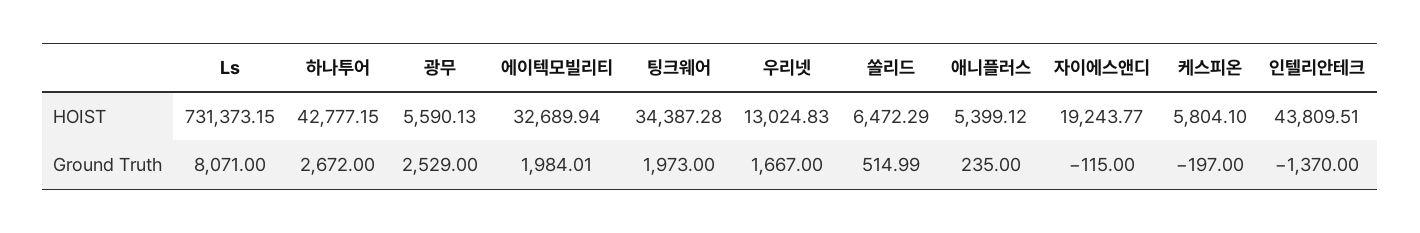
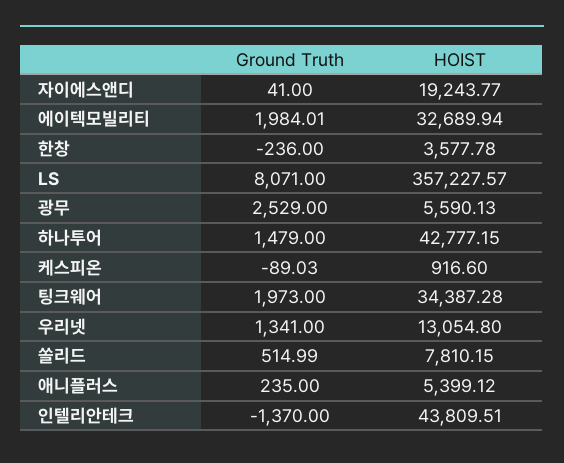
  {
    "Ls": {
-     "HOIST": 731373.15,
+     "HOIST": 357227.57,
      "Ground Truth": 8071
    },
    "하나투어": {
      "HOIST": 42777.15,
-     "Ground Truth": 2672
+     "Ground Truth": 1479
    },
    "광무": {
      "HOIST": 5590.13,
      "Ground Truth": 2529
    },
    "에이텍모빌리티": {
      "HOIST": 32689.94,
      "Ground Truth": 1984.01
    },
    "팅크웨어": {
      "HOIST": 34387.28,
      "Ground Truth": 1973
    },
    "우리넷": {
-     "HOIST": 13024.83,
+     "HOIST": 13054.8,
-     "Ground Truth": 1667
+     "Ground Truth": 1341
    },
    "쏠리드": {
-     "HOIST": 6472.29,
+     "HOIST": 7810.15,
      "Ground Truth": 514.99
    },
    "애니플러스": {
      "HOIST": 5399.12,
      "Ground Truth": 235
    },
    "자이에스앤디": {
      "HOIST": 19243.77,
-     "Ground Truth": -115
+     "Ground Truth": 41
    },
    "케스피온": {
-     "HOIST": 5804.1,
+     "HOIST": 916.6,
-     "Ground Truth": -197
+     "Ground Truth": -89.03
    },
    "인텔리안테크": {
      "HOIST": 43809.51,
      "Ground Truth": -1370
-   }
+   },
+   "한창": {
+     "Ground Truth": -236,
+     "HOIST": 3577.78
+   }
  }

